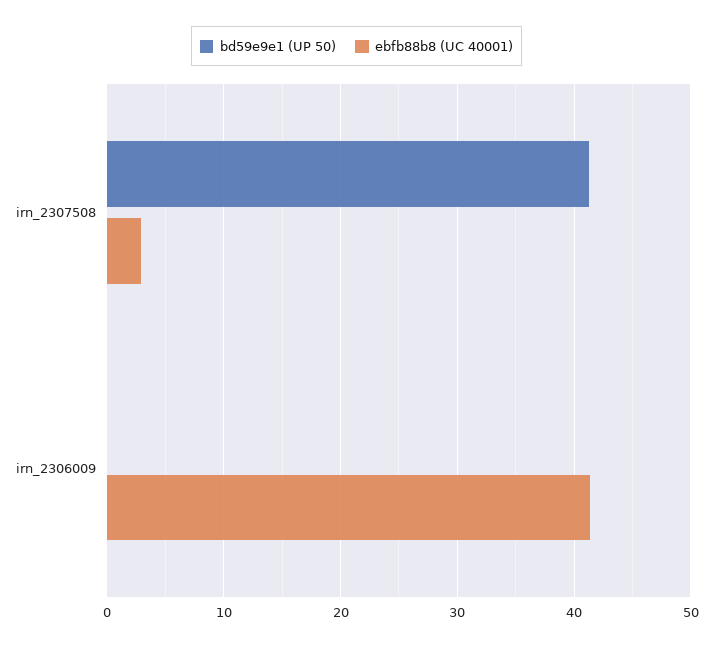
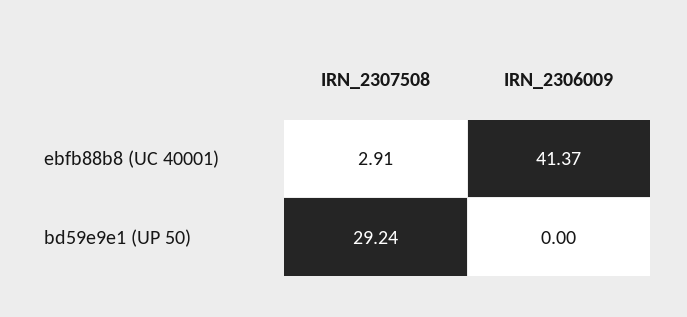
  {
    "bd59e9e1 (UP 50)": {
-     "irn_2307508": 41,
+     "irn_2307508": 29.24,
      "irn_2306009": 0
    },
    "ebfb88b8 (UC 40001)": {
      "irn_2307508": 2.91,
      "irn_2306009": 41.37
    }
  }

